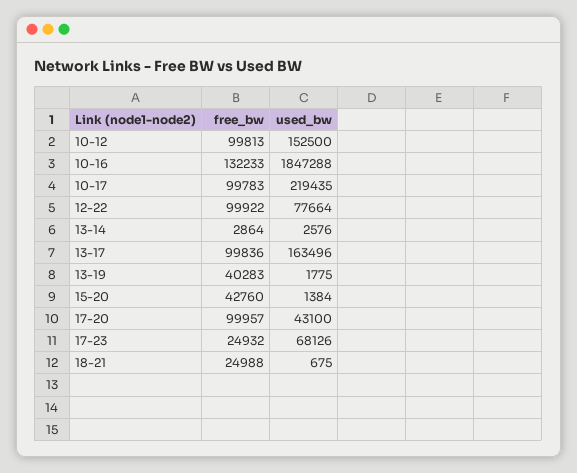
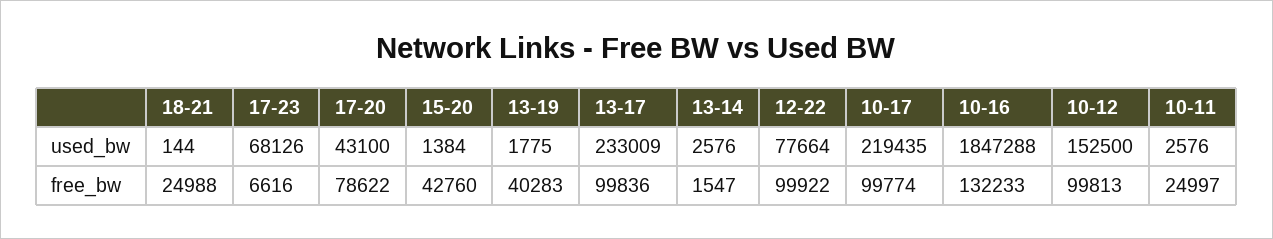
  {
    "free_bw": {
      "10-12": 99813,
      "10-16": 132233,
-     "10-17": 99783,
+     "10-17": 99774,
      "12-22": 99922,
-     "13-14": 2864,
+     "13-14": 1547,
      "13-17": 99836,
      "13-19": 40283,
      "15-20": 42760,
-     "17-20": 99957,
+     "17-20": 78622,
-     "17-23": 24932,
+     "17-23": 6616,
-     "18-21": 24988
+     "18-21": 24988,
+     "10-11": 24997
    },
    "used_bw": {
      "10-12": 152500,
      "10-16": 1847288,
      "10-17": 219435,
      "12-22": 77664,
      "13-14": 2576,
-     "13-17": 163496,
+     "13-17": 233009,
      "13-19": 1775,
      "15-20": 1384,
      "17-20": 43100,
      "17-23": 68126,
-     "18-21": 675
+     "18-21": 144,
+     "10-11": 2576
    }
  }

